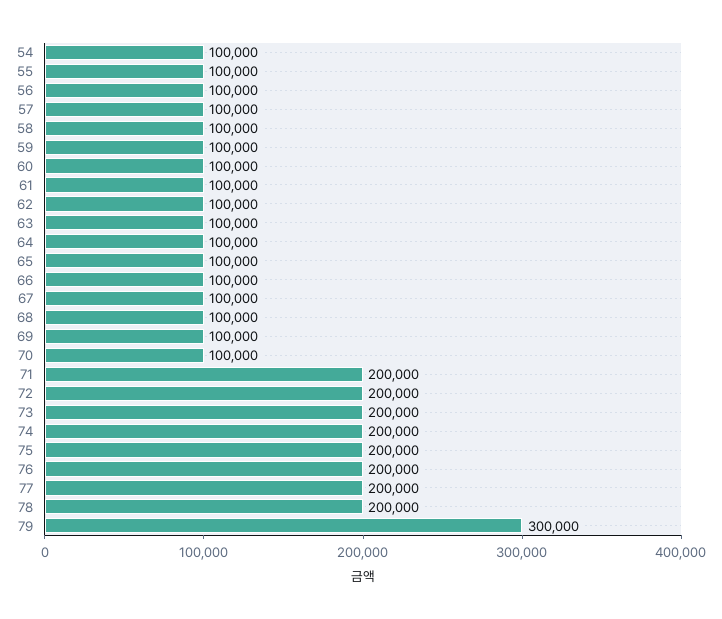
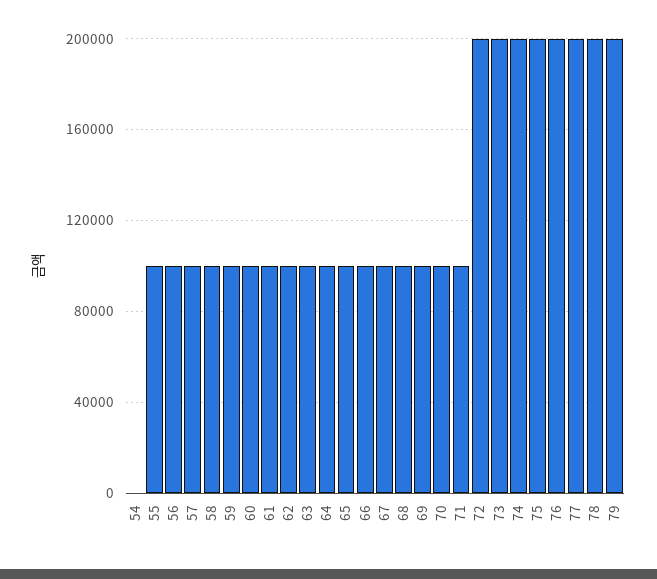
  {
-   "54": 100000,
+   "54": 0,
    "55": 100000,
    "56": 100000,
    "57": 100000,
    "58": 100000,
    "59": 100000,
    "60": 100000,
    "61": 100000,
    "62": 100000,
    "63": 100000,
    "64": 100000,
    "65": 100000,
    "66": 100000,
    "67": 100000,
    "68": 100000,
    "69": 100000,
    "70": 100000,
-   "71": 200000,
+   "71": 100000,
    "72": 200000,
    "73": 200000,
    "74": 200000,
    "75": 200000,
    "76": 200000,
    "77": 200000,
    "78": 200000,
-   "79": 300000
+   "79": 200000
  }

